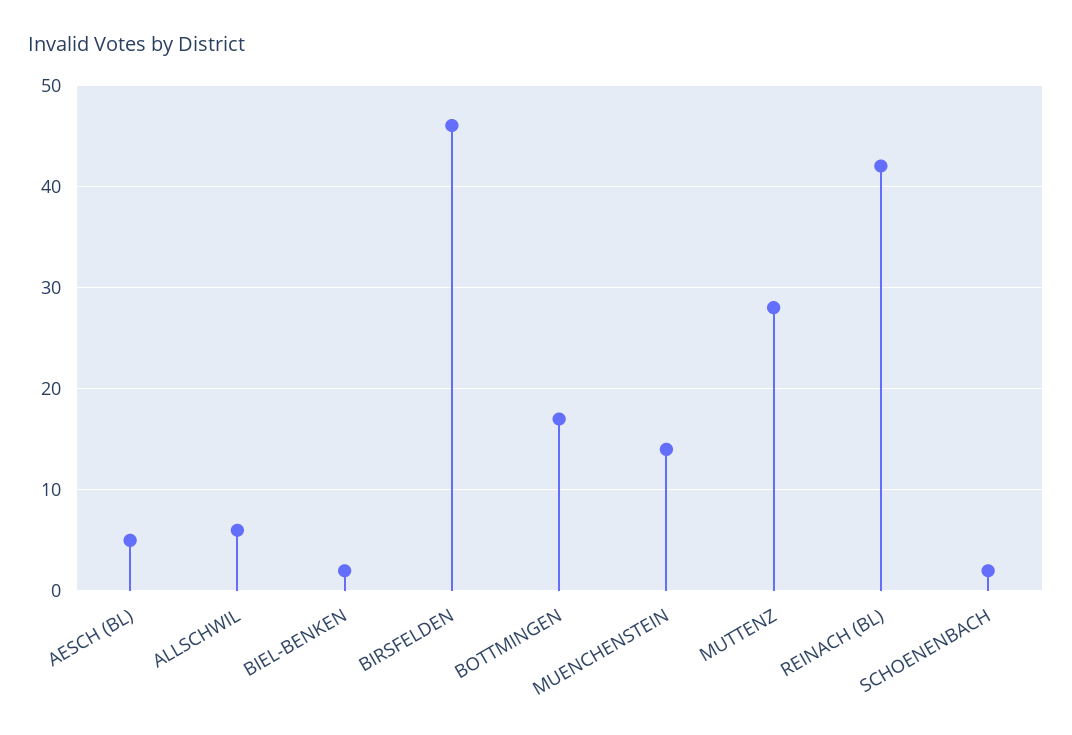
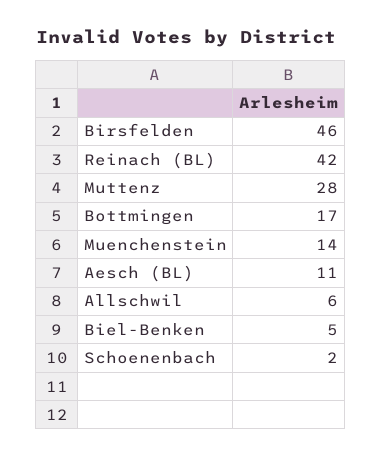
  {
-   "AESCH (BL)": 5,
+   "AESCH (BL)": 11,
    "ALLSCHWIL": 6,
-   "BIEL-BENKEN": 2,
+   "BIEL-BENKEN": 5,
    "BIRSFELDEN": 46,
    "BOTTMINGEN": 17,
    "MUENCHENSTEIN": 14,
    "MUTTENZ": 28,
    "REINACH (BL)": 42,
    "SCHOENENBACH": 2
  }

